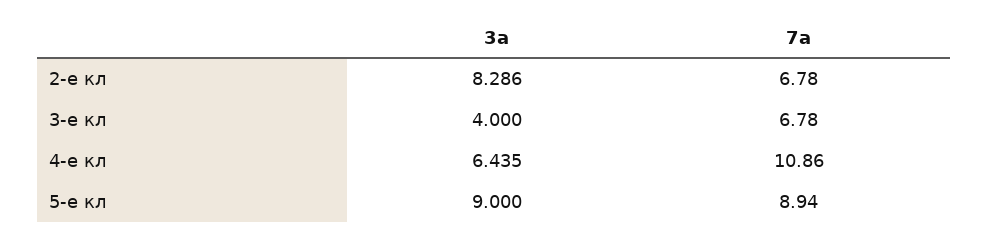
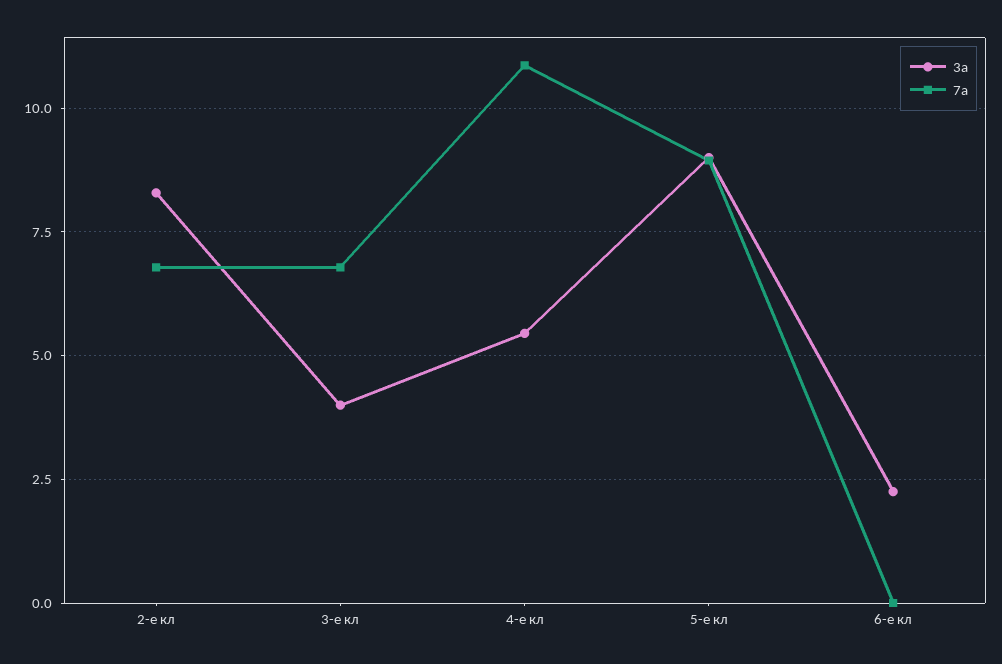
  {
    "3а": {
      "2-е кл": 8.286,
      "3-е кл": 4,
-     "4-е кл": 6.435,
+     "4-е кл": 5.5,
-     "5-е кл": 9
+     "5-е кл": 9,
+     "6-е кл": 2.25
    },
    "7а": {
      "2-е кл": 6.78,
      "3-е кл": 6.78,
      "4-е кл": 10.86,
-     "5-е кл": 8.94
+     "5-е кл": 8.94,
+     "6-е кл": 0
    }
  }

